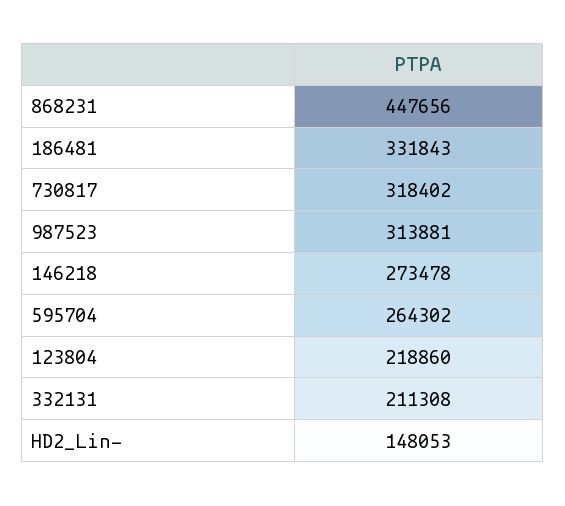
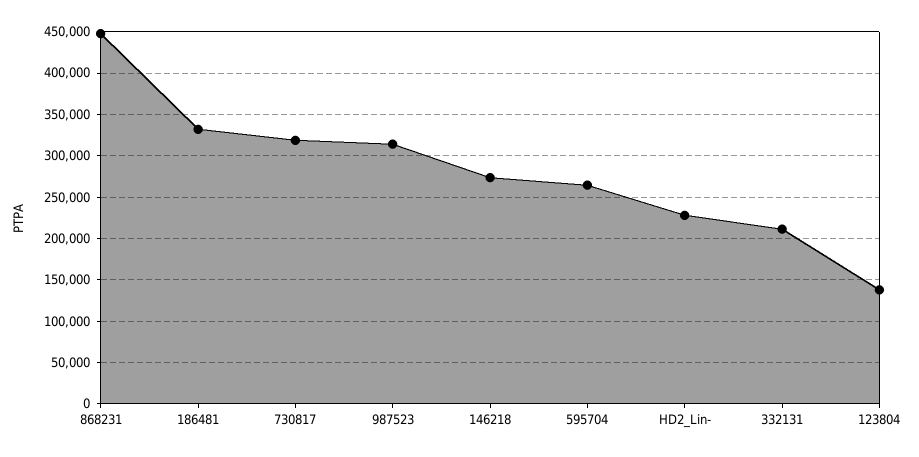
  {
    "868231": 447656,
    "186481": 331843,
    "730817": 318402,
    "987523": 313881,
    "146218": 273478,
    "595704": 264302,
-   "123804": 218860,
+   "123804": 140000,
    "332131": 211308,
-   "HD2_Lin-": 148053
+   "HD2_Lin-": 230000
  }

